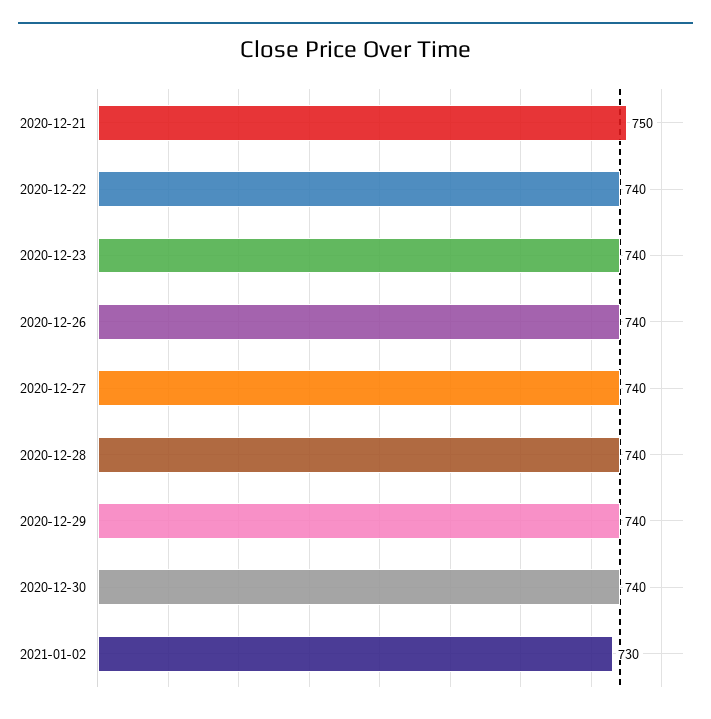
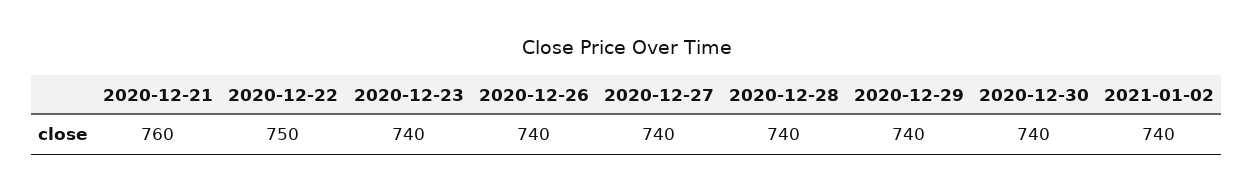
  {
-   "2020-12-21": 750,
+   "2020-12-21": 760,
-   "2020-12-22": 740,
+   "2020-12-22": 750,
    "2020-12-23": 740,
    "2020-12-26": 740,
    "2020-12-27": 740,
    "2020-12-28": 740,
    "2020-12-29": 740,
    "2020-12-30": 740,
-   "2021-01-02": 730
+   "2021-01-02": 740
  }

